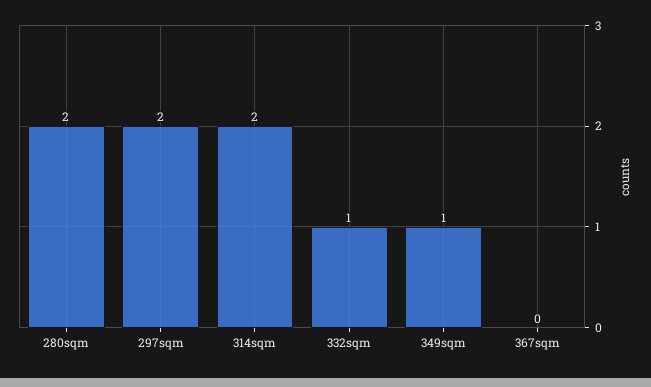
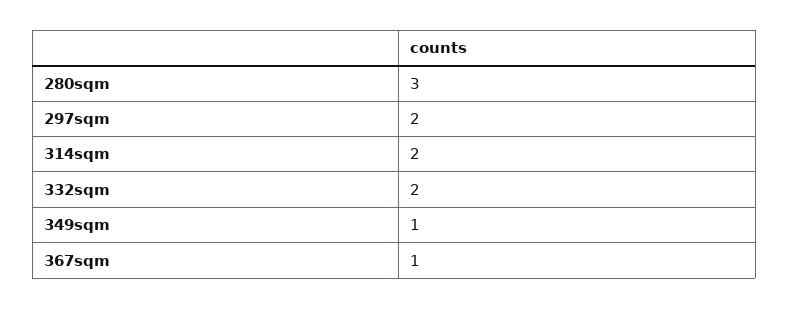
  {
-   "280sqm": 2,
+   "280sqm": 3,
    "297sqm": 2,
    "314sqm": 2,
-   "332sqm": 1,
+   "332sqm": 2,
    "349sqm": 1,
-   "367sqm": 0
+   "367sqm": 1
  }

